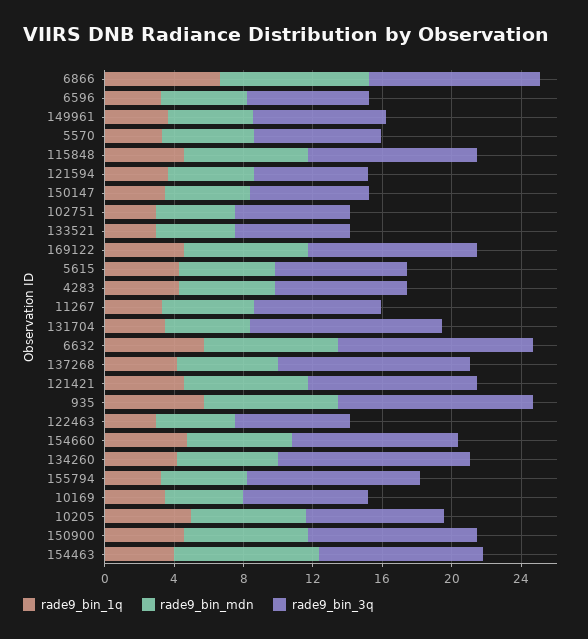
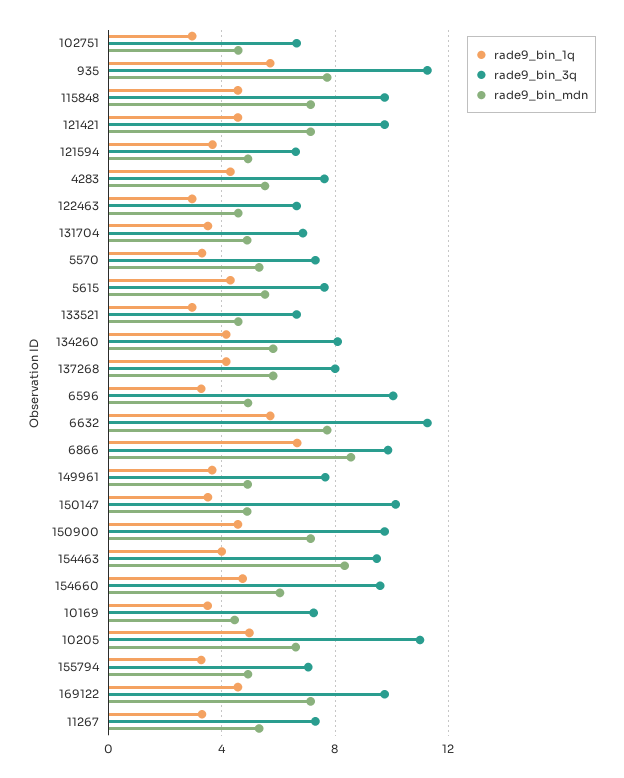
  {
    "rade9_bin_1q": {
      "6866": 6.5,
      "6596": 3.5,
      "149961": 3.5,
      "5570": 3.5,
      "115848": 4.5,
      "121594": 3.5,
      "150147": 3.5,
      "102751": 3,
      "133521": 3,
      "169122": 4.5,
      "5615": 4.5,
      "4283": 4.5,
      "11267": 3.5,
      "131704": 3.5,
      "6632": 5.5,
      "137268": 4,
      "121421": 4.5,
      "935": 5.5,
      "122463": 3,
      "154660": 4.5,
      "134260": 4,
      "155794": 3.5,
      "10169": 3.5,
      "10205": 5,
      "150900": 4.5,
      "154463": 4
    },
    "rade9_bin_mdn": {
      "6866": 8.5,
      "6596": 5,
      "149961": 5,
      "5570": 5.5,
      "115848": 7,
      "121594": 5,
      "150147": 5,
      "102751": 4.5,
      "133521": 4.5,
      "169122": 7,
      "5615": 5.5,
      "4283": 5.5,
      "11267": 5.5,
      "131704": 5,
      "6632": 7.5,
      "137268": 6,
      "121421": 7,
      "935": 7.5,
      "122463": 4.5,
      "154660": 6,
      "134260": 6,
      "155794": 5,
      "10169": 4.5,
      "10205": 6.5,
      "150900": 7,
      "154463": 8.5
    },
    "rade9_bin_3q": {
      "6866": 10,
-     "6596": 7,
+     "6596": 10,
      "149961": 7.5,
      "5570": 7.5,
      "115848": 10,
      "121594": 6.5,
-     "150147": 7,
+     "150147": 10,
      "102751": 6.5,
      "133521": 6.5,
      "169122": 10,
      "5615": 7.5,
      "4283": 7.5,
      "11267": 7.5,
-     "131704": 11,
+     "131704": 7,
      "6632": 11.5,
-     "137268": 11,
+     "137268": 8,
      "121421": 10,
      "935": 11.5,
      "122463": 6.5,
      "154660": 9.5,
-     "134260": 11,
+     "134260": 8,
-     "155794": 10,
+     "155794": 7,
      "10169": 7,
-     "10205": 8,
+     "10205": 11,
      "150900": 10,
      "154463": 9.5
    }
  }

